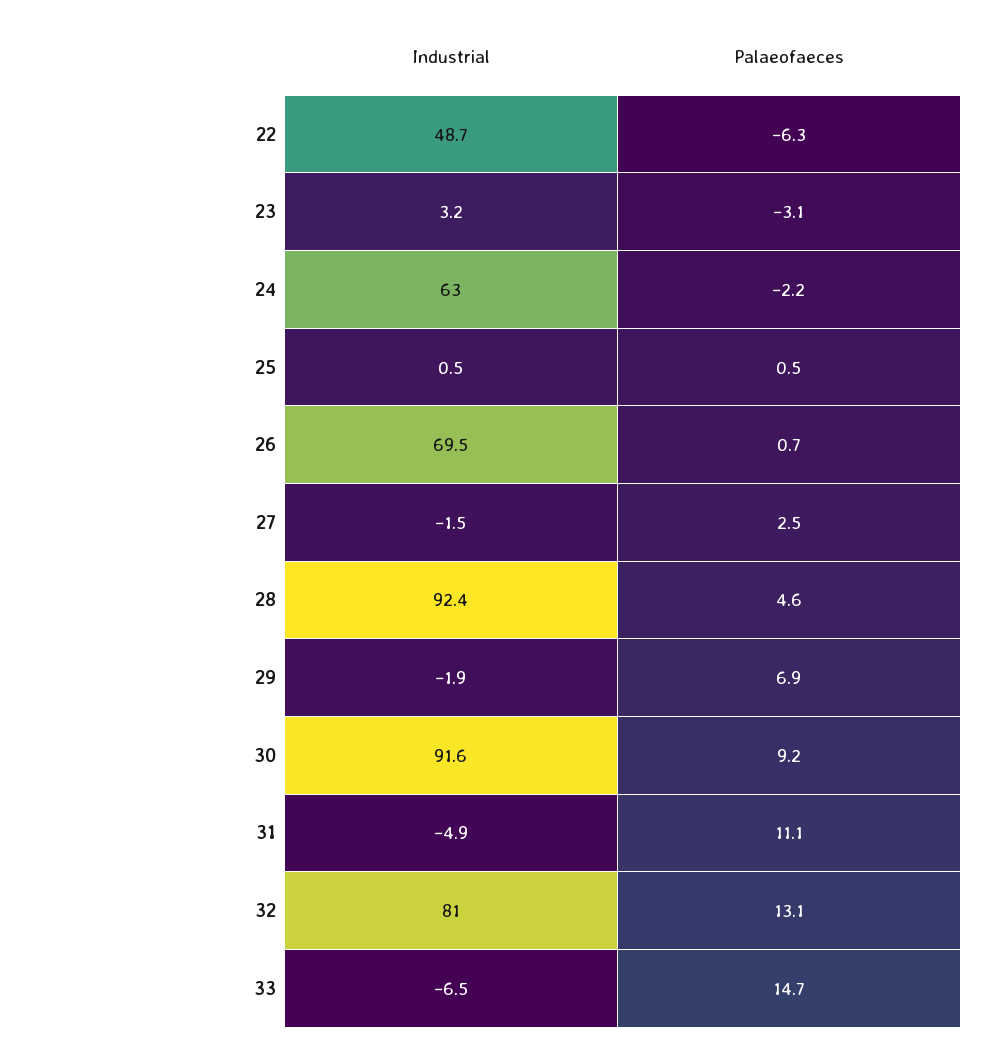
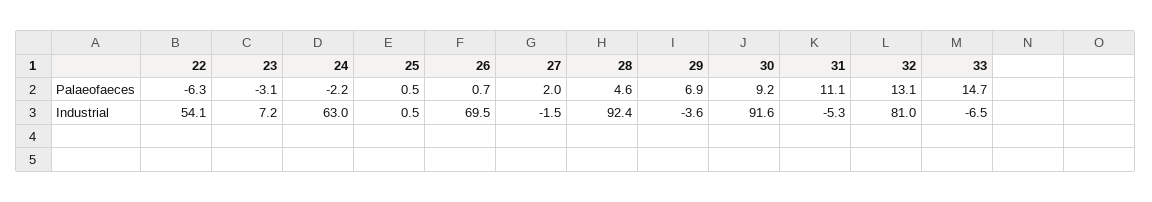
  {
    "Industrial": {
-     "22": 48.7,
+     "22": 54.1,
-     "23": 3.2,
+     "23": 7.2,
      "24": 63,
      "25": 0.5,
      "26": 69.5,
      "27": -1.5,
      "28": 92.4,
-     "29": -1.9,
+     "29": -3.6,
      "30": 91.6,
-     "31": -4.9,
+     "31": -5.3,
      "32": 81,
      "33": -6.5
    },
    "Palaeofaeces": {
      "22": -6.3,
      "23": -3.1,
      "24": -2.2,
      "25": 0.5,
      "26": 0.7,
-     "27": 2.5,
+     "27": 2,
      "28": 4.6,
      "29": 6.9,
      "30": 9.2,
      "31": 11.1,
      "32": 13.1,
      "33": 14.7
    }
  }

